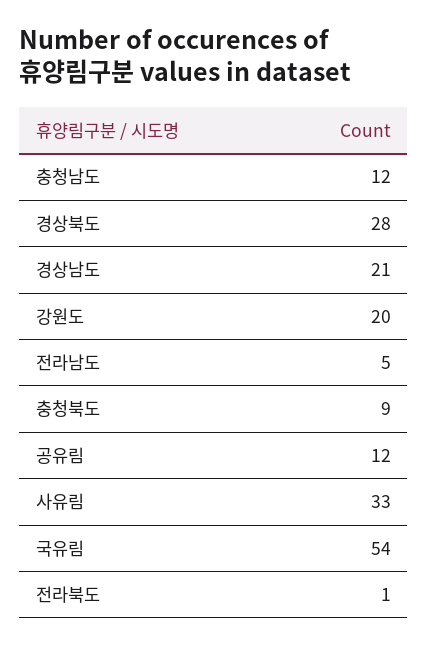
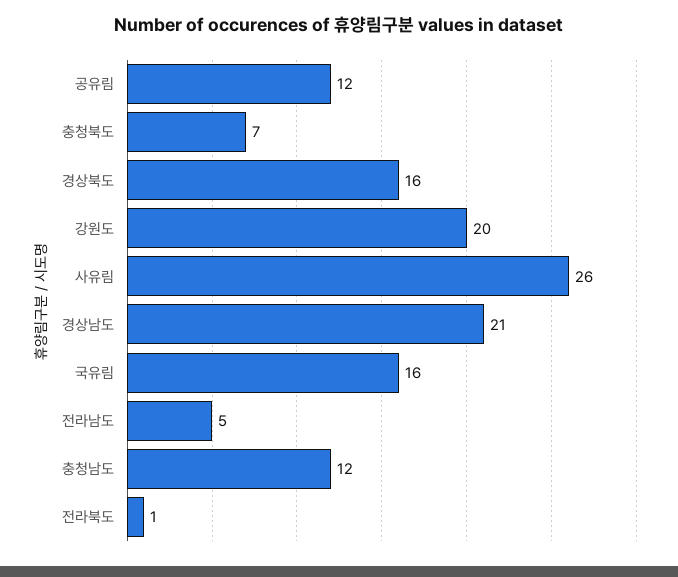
  {
    "충청남도": 12,
-   "경상북도": 28,
+   "경상북도": 16,
    "경상남도": 21,
    "강원도": 20,
    "전라남도": 5,
-   "충청북도": 9,
+   "충청북도": 7,
    "공유림": 12,
-   "사유림": 33,
+   "사유림": 26,
-   "국유림": 54,
+   "국유림": 16,
    "전라북도": 1
  }

